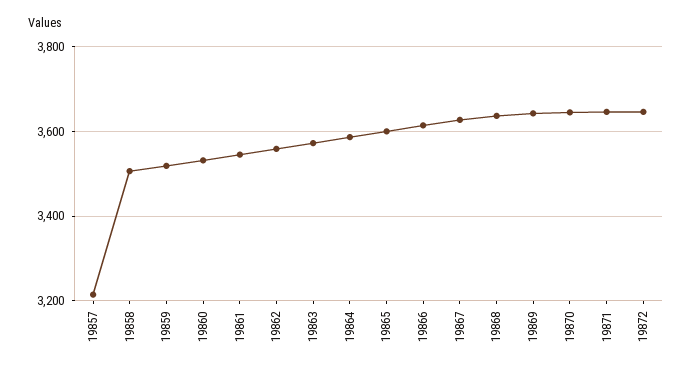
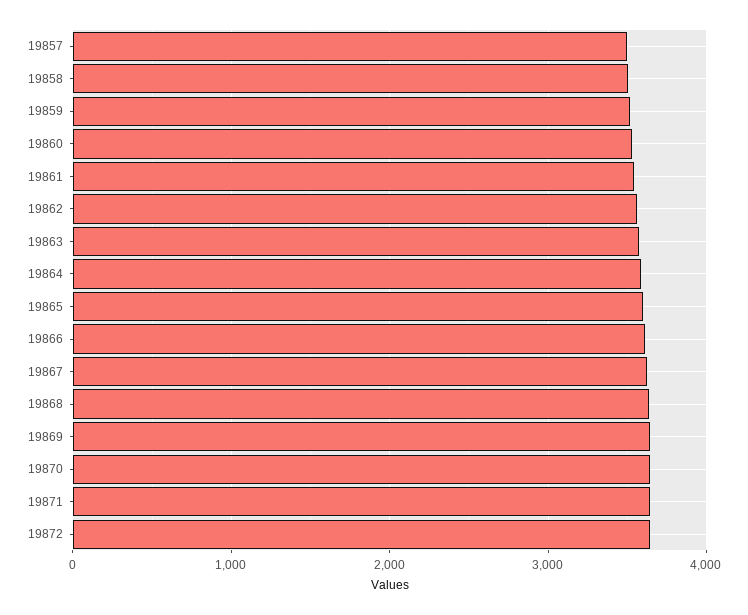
  {
-   "19857": 3220,
+   "19857": 3500,
    "19858": 3500,
    "19859": 3520,
    "19860": 3540,
    "19861": 3540,
    "19862": 3560,
    "19863": 3580,
    "19864": 3580,
    "19865": 3600,
    "19866": 3620,
    "19867": 3620,
    "19868": 3640,
    "19869": 3640,
    "19870": 3640,
    "19871": 3640,
    "19872": 3640
  }

